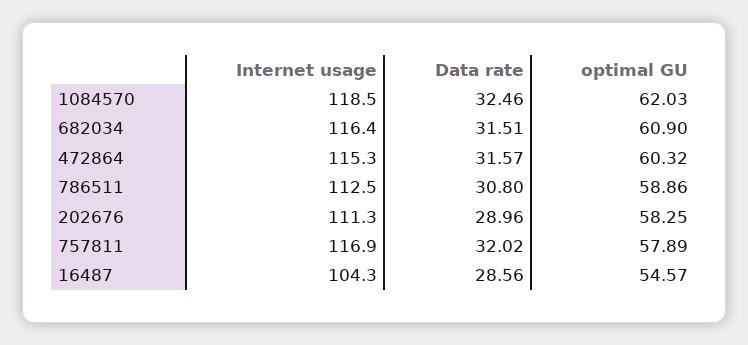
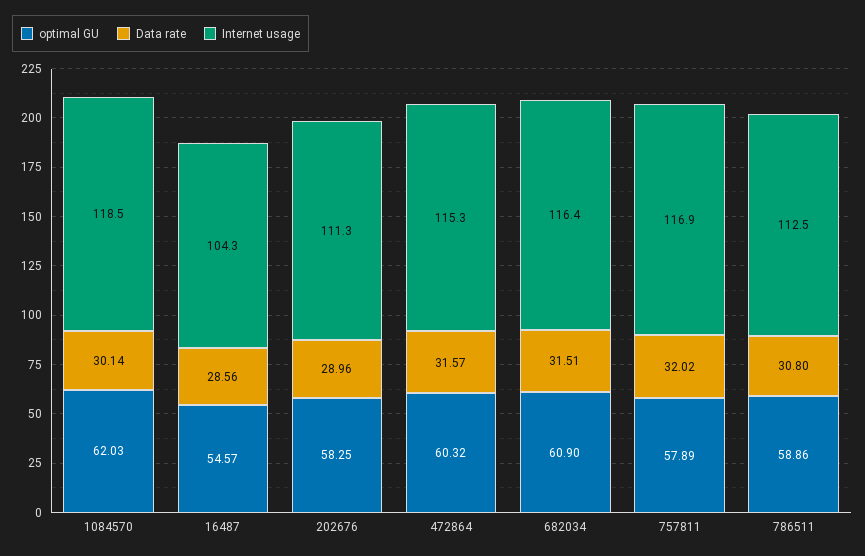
  {
    "Internet usage": {
      "1084570": 118.5,
      "682034": 116.4,
      "472864": 115.3,
      "786511": 112.5,
      "202676": 111.3,
      "757811": 116.9,
      "16487": 104.3
    },
    "Data rate": {
-     "1084570": 32.46,
+     "1084570": 30.14,
      "682034": 31.51,
      "472864": 31.57,
      "786511": 30.8,
      "202676": 28.96,
      "757811": 32.02,
      "16487": 28.56
    },
    "optimal GU": {
      "1084570": 62.03,
      "682034": 60.9,
      "472864": 60.32,
      "786511": 58.86,
      "202676": 58.25,
      "757811": 57.89,
      "16487": 54.57
    }
  }

